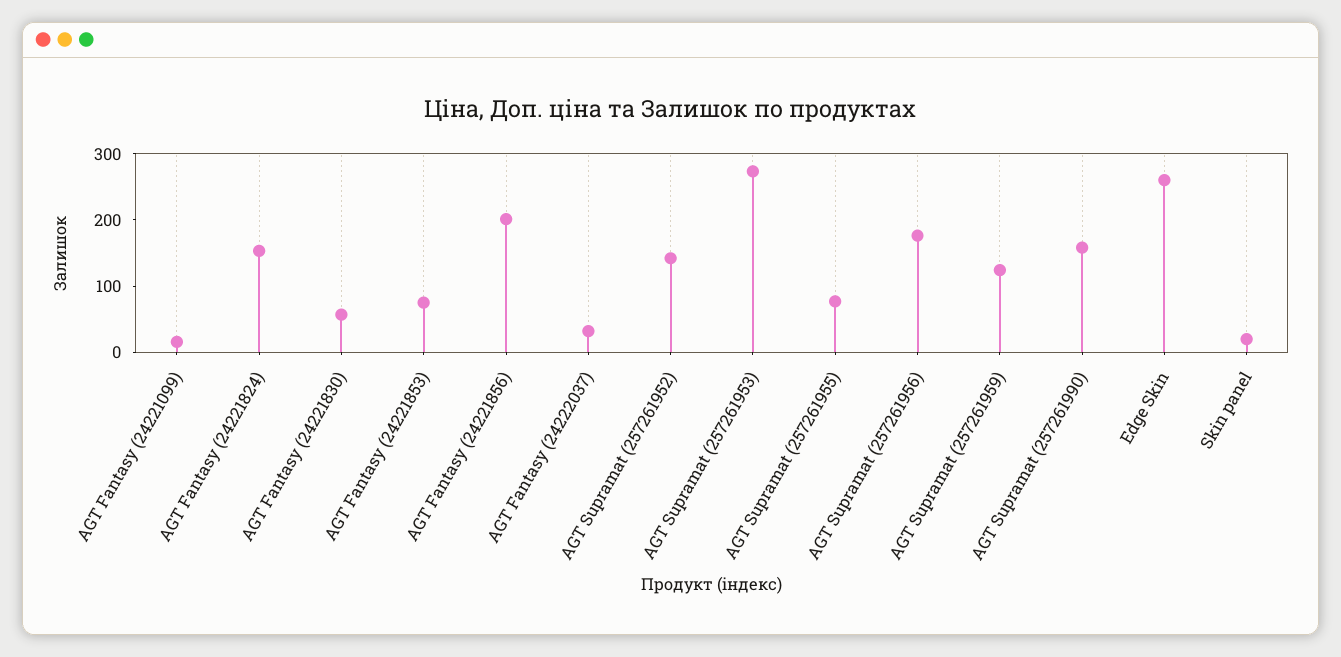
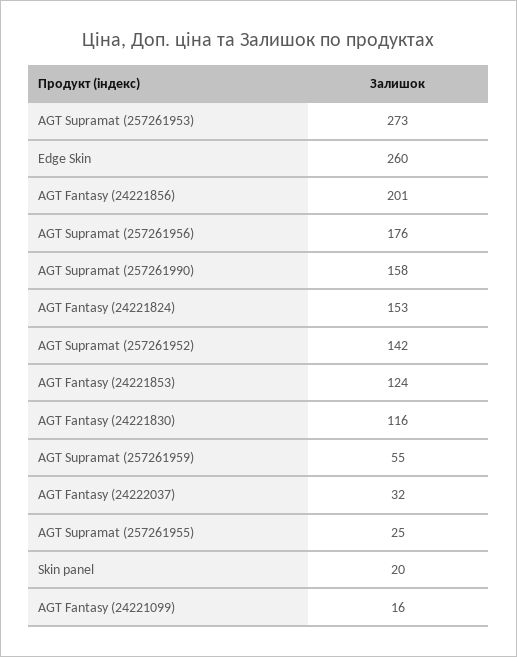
  {
    "AGT Fantasy (24221099)": 16,
    "AGT Fantasy (24221824)": 153,
-   "AGT Fantasy (24221830)": 60,
+   "AGT Fantasy (24221830)": 116,
-   "AGT Fantasy (24221853)": 80,
+   "AGT Fantasy (24221853)": 124,
    "AGT Fantasy (24221856)": 201,
    "AGT Fantasy (24222037)": 32,
    "AGT Supramat (257261952)": 142,
    "AGT Supramat (257261953)": 273,
-   "AGT Supramat (257261955)": 80,
+   "AGT Supramat (257261955)": 25,
    "AGT Supramat (257261956)": 176,
-   "AGT Supramat (257261959)": 120,
+   "AGT Supramat (257261959)": 55,
    "AGT Supramat (257261990)": 158,
    "Edge Skin": 260,
    "Skin panel": 20
  }

